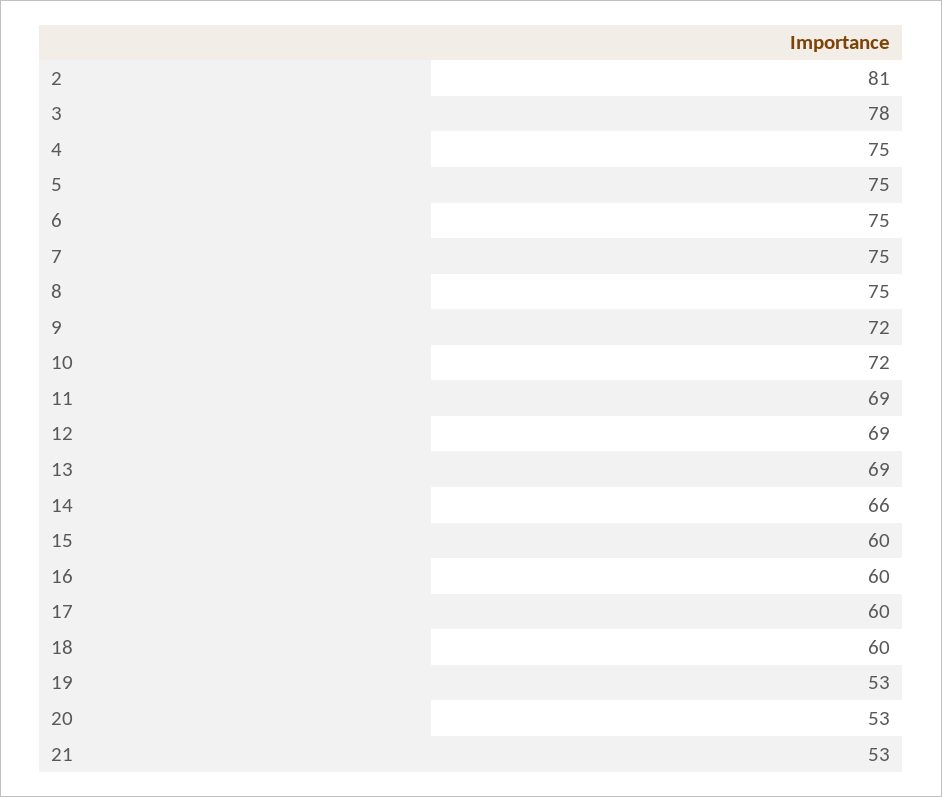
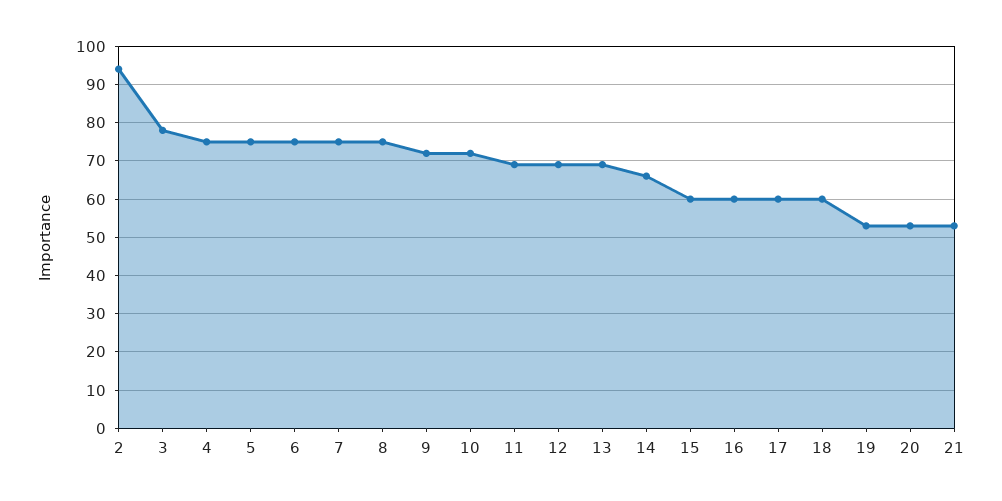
  {
-   "2": 81,
+   "2": 95,
    "3": 78,
    "4": 75,
    "5": 75,
    "6": 75,
    "7": 75,
    "8": 75,
    "9": 72,
    "10": 72,
    "11": 69,
    "12": 69,
    "13": 69,
    "14": 66,
    "15": 60,
    "16": 60,
    "17": 60,
    "18": 60,
    "19": 53,
    "20": 53,
    "21": 53
  }

